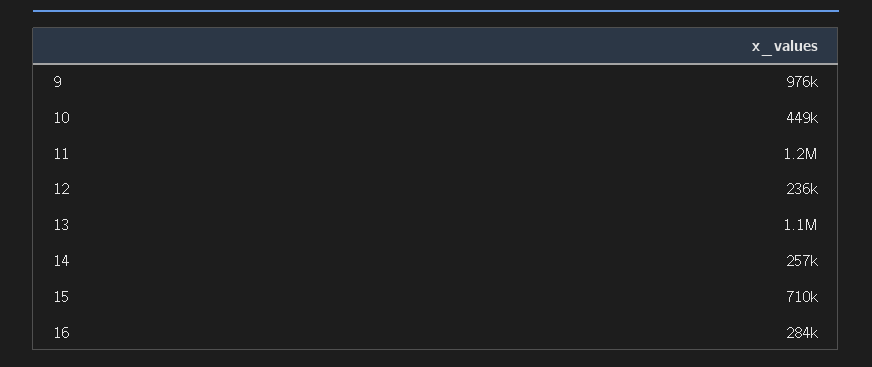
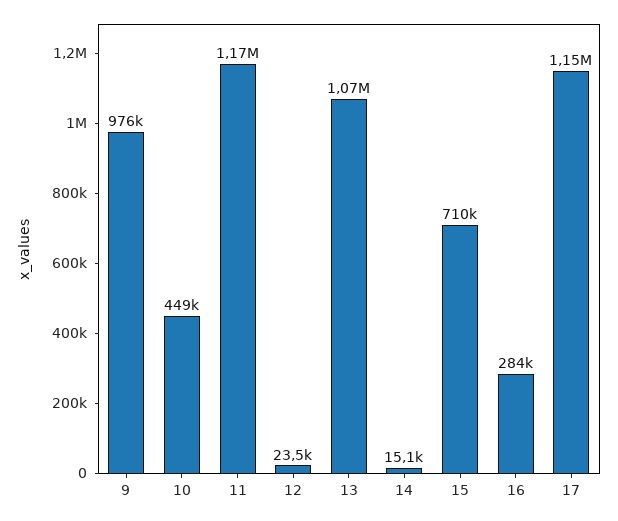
  {
    "9": 976000,
    "10": 449000,
    "11": 1170000,
-   "12": 236000,
+   "12": 23500,
    "13": 1070000,
-   "14": 257000,
+   "14": 15100,
    "15": 710000,
-   "16": 284000
+   "16": 284000,
+   "17": 1150000
  }

